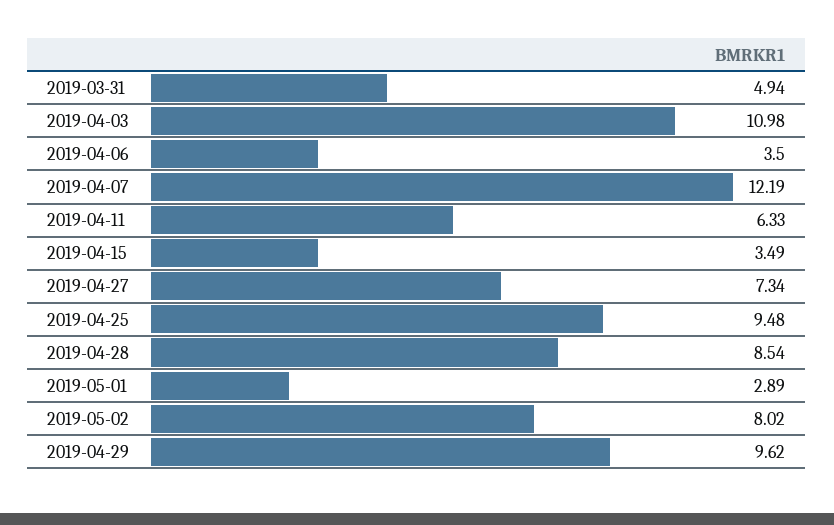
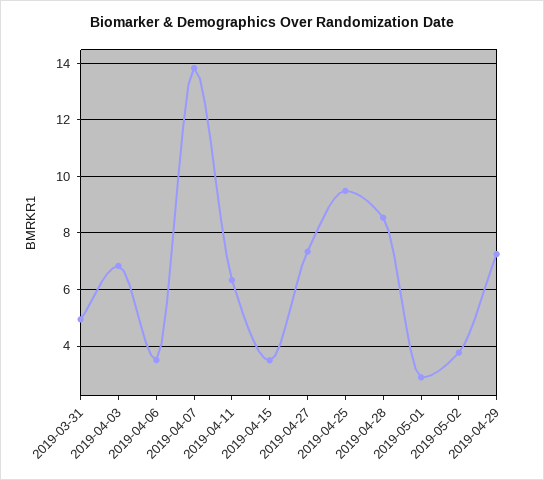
  {
    "2019-03-31": 4.94,
-   "2019-04-03": 10.98,
+   "2019-04-03": 6.75,
    "2019-04-06": 3.5,
-   "2019-04-07": 12.19,
+   "2019-04-07": 13.75,
    "2019-04-11": 6.33,
    "2019-04-15": 3.49,
    "2019-04-27": 7.34,
    "2019-04-25": 9.48,
    "2019-04-28": 8.54,
    "2019-05-01": 2.89,
-   "2019-05-02": 8.02,
+   "2019-05-02": 3.75,
-   "2019-04-29": 9.62
+   "2019-04-29": 7.25
  }

